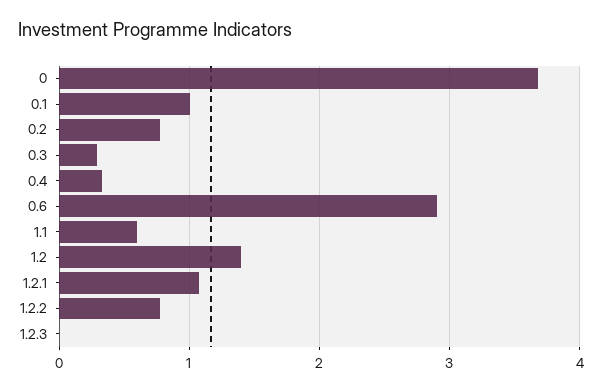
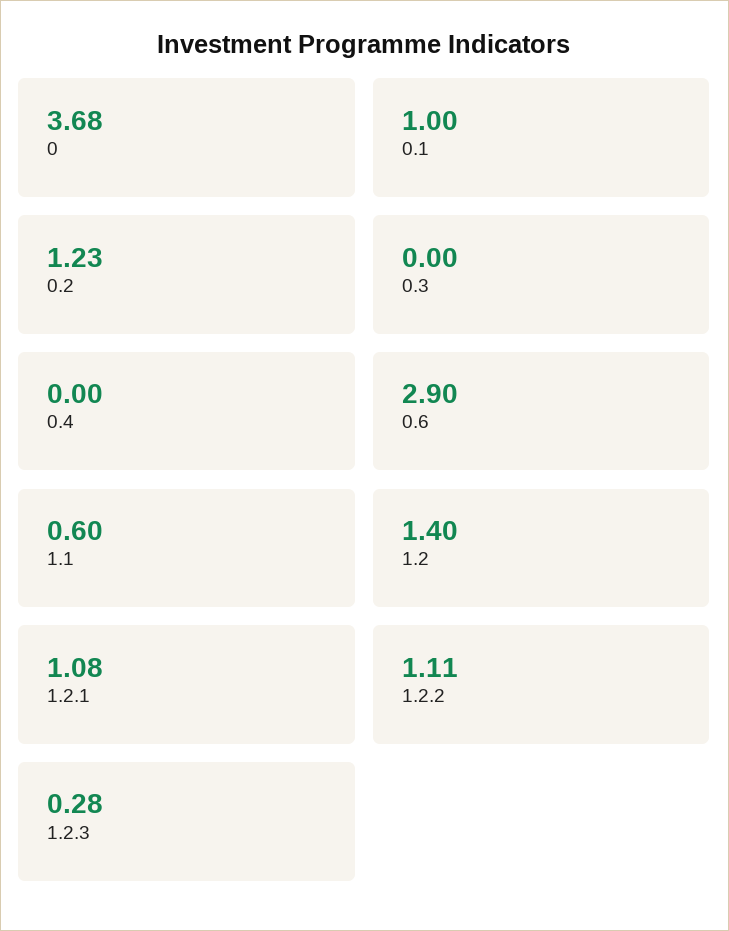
  {
    "0": 3.68,
    "0.1": 1,
-   "0.2": 0.8,
+   "0.2": 1.23,
-   "0.3": 0.3,
+   "0.3": 0,
-   "0.4": 0.3,
+   "0.4": 0,
    "0.6": 2.9,
    "1.1": 0.6,
    "1.2": 1.4,
    "1.2.1": 1.08,
-   "1.2.2": 0.8,
+   "1.2.2": 1.11,
-   "1.2.3": 0
+   "1.2.3": 0.28
  }

